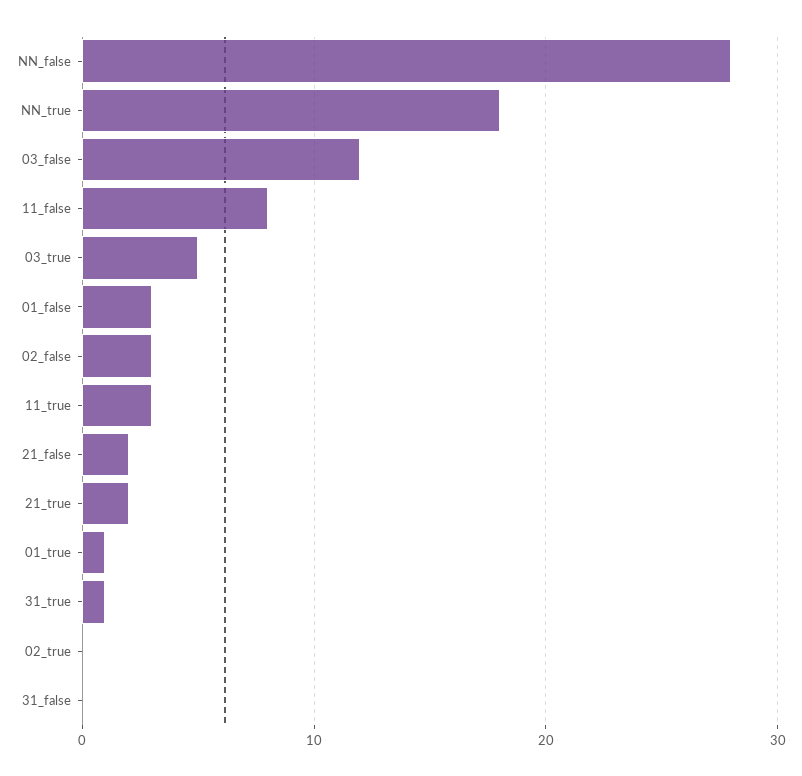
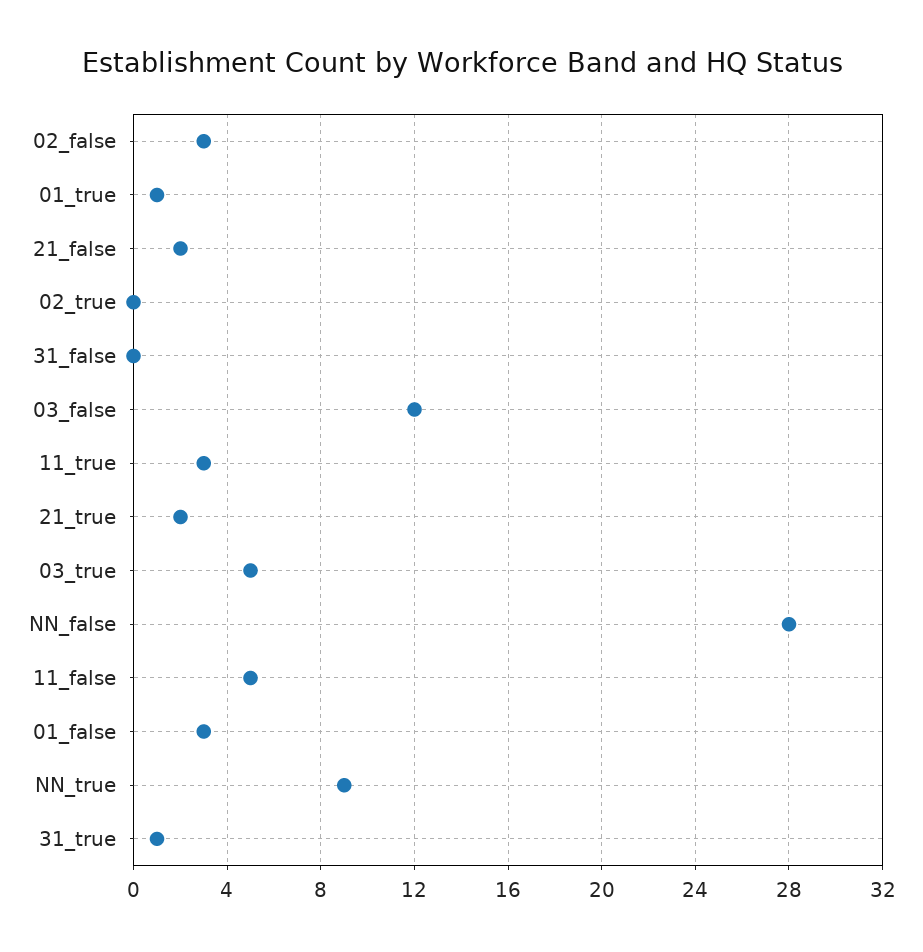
  {
    "NN_false": 28,
-   "NN_true": 18,
+   "NN_true": 9,
    "03_false": 12,
-   "11_false": 8,
+   "11_false": 5,
    "03_true": 5,
    "01_false": 3,
    "02_false": 3,
    "11_true": 3,
    "21_false": 2,
    "21_true": 2,
    "01_true": 1,
    "31_true": 1,
    "02_true": 0,
    "31_false": 0
  }

